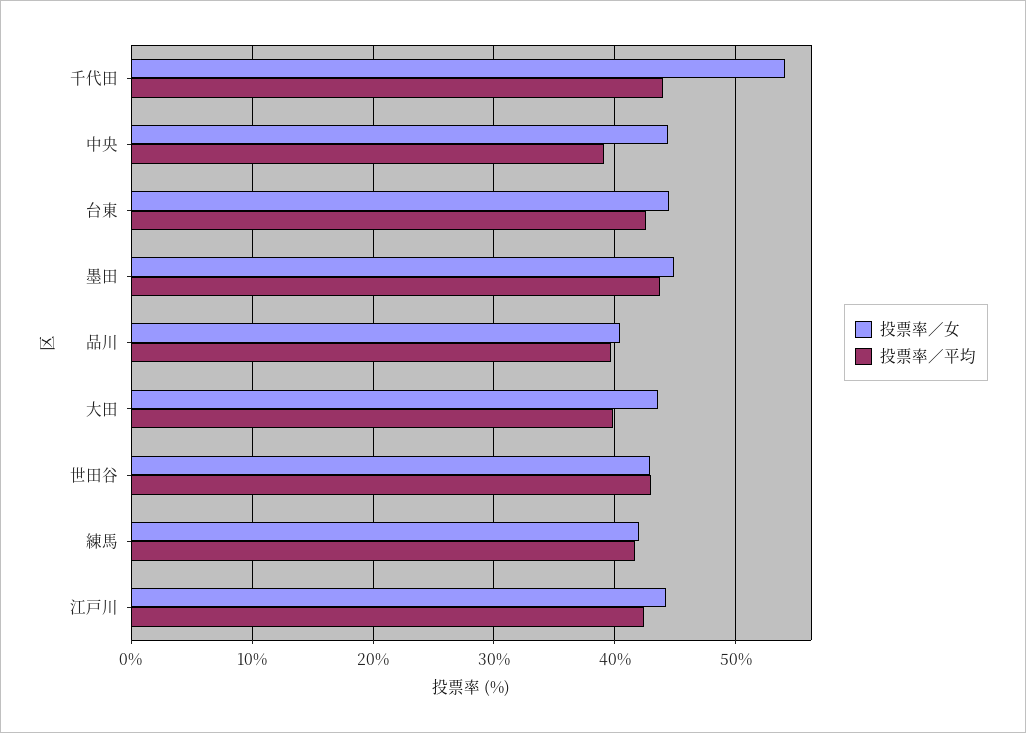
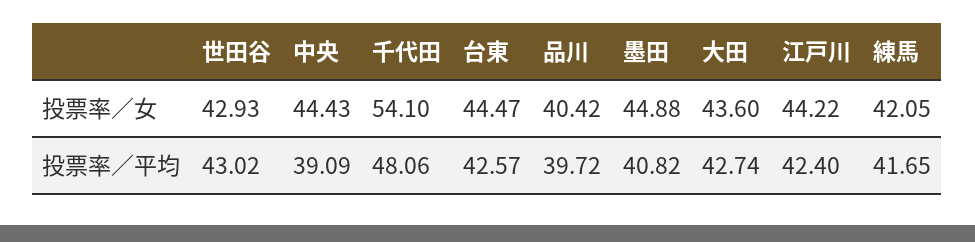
  {
    "投票率／女": {
      "千代田": 54.1,
      "中央": 44.43,
      "台東": 44.47,
      "墨田": 44.88,
      "品川": 40.42,
      "大田": 43.6,
      "世田谷": 42.93,
      "練馬": 42.05,
      "江戸川": 44.22
    },
    "投票率／平均": {
-     "千代田": 44,
+     "千代田": 48.06,
      "中央": 39.09,
      "台東": 42.57,
-     "墨田": 44,
+     "墨田": 40.82,
      "品川": 39.72,
-     "大田": 40,
+     "大田": 42.74,
      "世田谷": 43.02,
      "練馬": 41.65,
      "江戸川": 42.4
    }
  }

